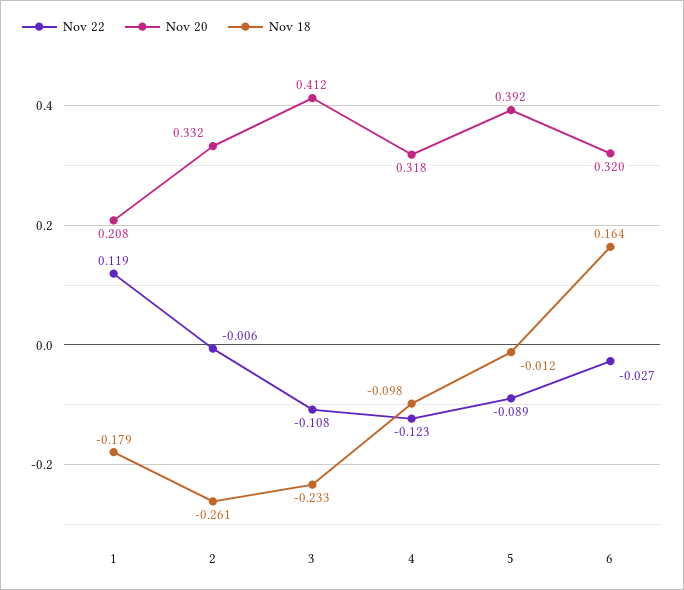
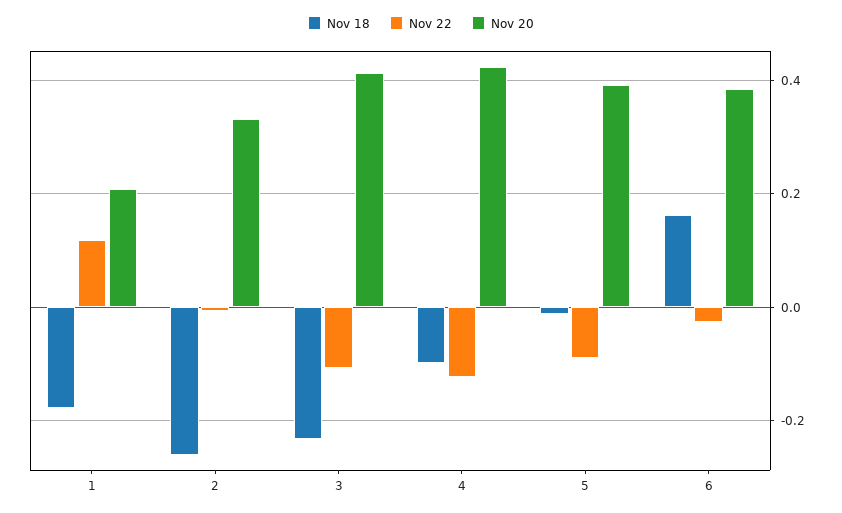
  {
    "Nov 22": {
      "1": 0.119,
      "2": -0.006,
      "3": -0.108,
      "4": -0.123,
      "5": -0.089,
      "6": -0.027
    },
    "Nov 20": {
      "1": 0.208,
      "2": 0.332,
      "3": 0.412,
-     "4": 0.318,
+     "4": 0.42,
      "5": 0.392,
-     "6": 0.32
+     "6": 0.38
    },
    "Nov 18": {
      "1": -0.179,
      "2": -0.261,
      "3": -0.233,
      "4": -0.098,
      "5": -0.012,
      "6": 0.164
    }
  }

